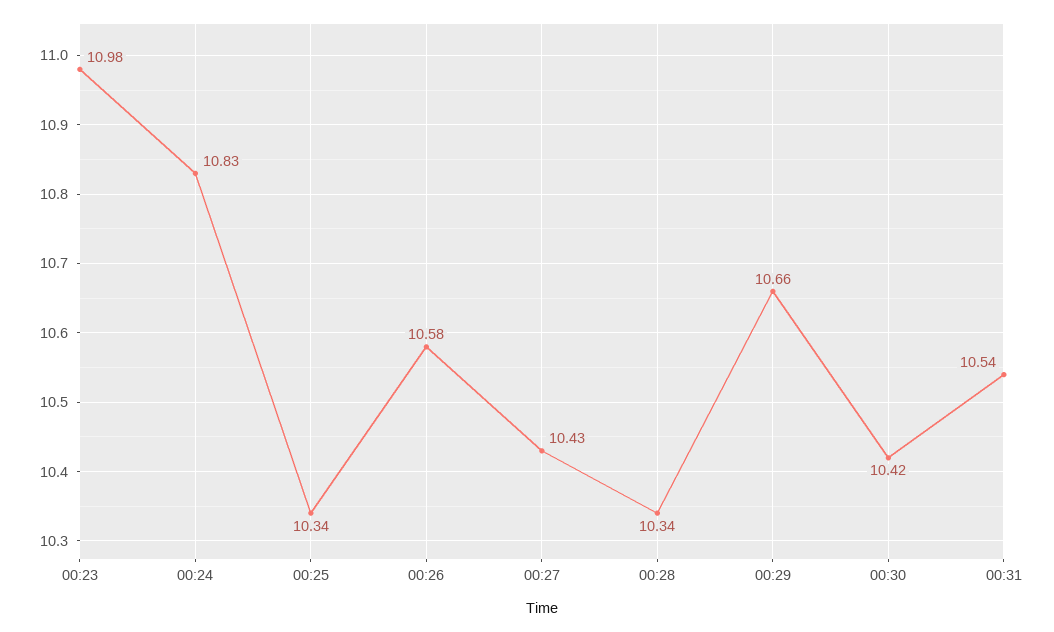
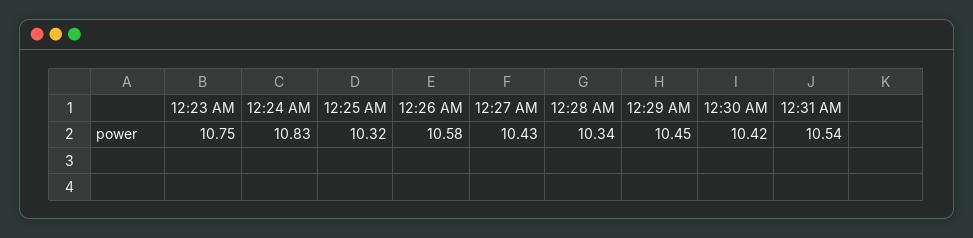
  {
-   "00:23": 10.98,
+   "00:23": 10.75,
    "00:24": 10.83,
-   "00:25": 10.34,
+   "00:25": 10.32,
    "00:26": 10.58,
    "00:27": 10.43,
    "00:28": 10.34,
-   "00:29": 10.66,
+   "00:29": 10.45,
    "00:30": 10.42,
    "00:31": 10.54
  }

